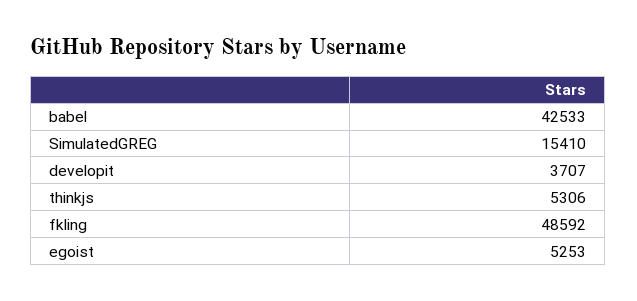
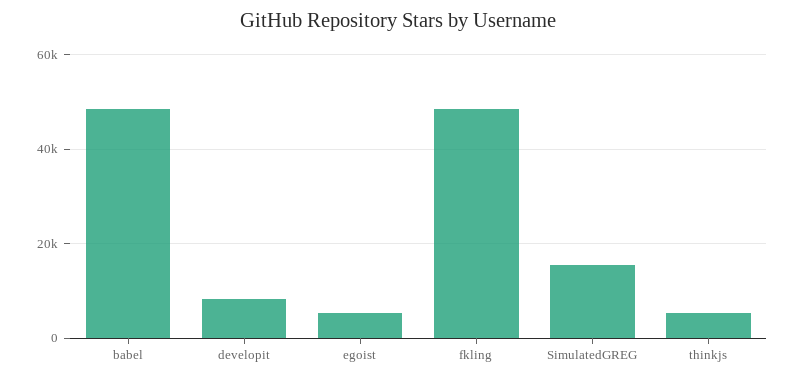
  {
-   "babel": 42533,
+   "babel": 48000,
    "SimulatedGREG": 15410,
-   "developit": 3707,
+   "developit": 8000,
    "thinkjs": 5306,
    "fkling": 48592,
    "egoist": 5253
  }

